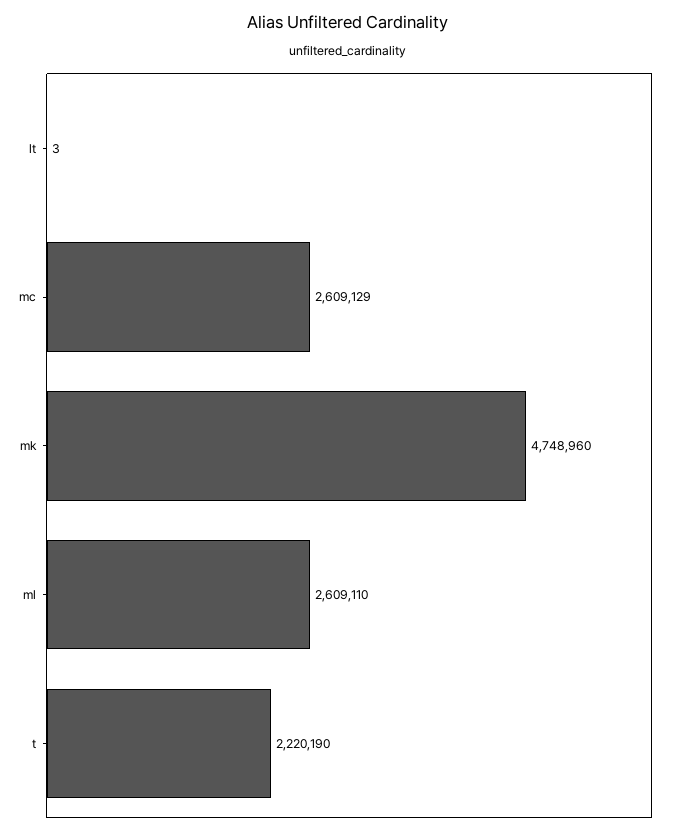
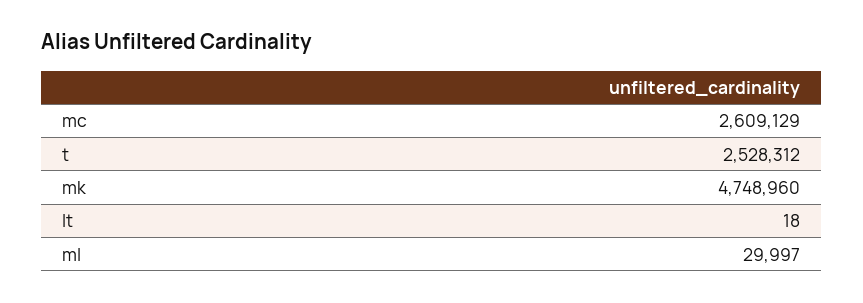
  {
-   "lt": 3,
+   "lt": 18,
    "mc": 2609129,
    "mk": 4748960,
-   "ml": 2609110,
+   "ml": 29997,
-   "t": 2220190
+   "t": 2528312
  }

